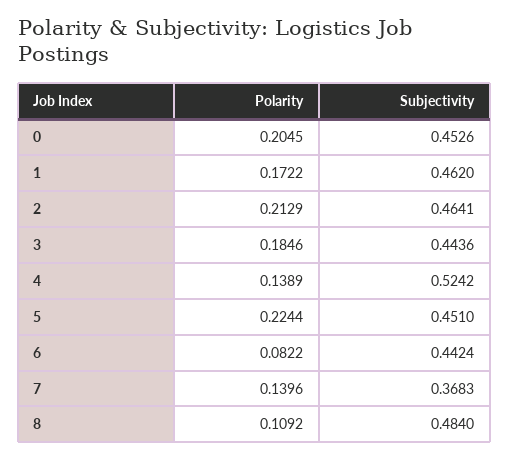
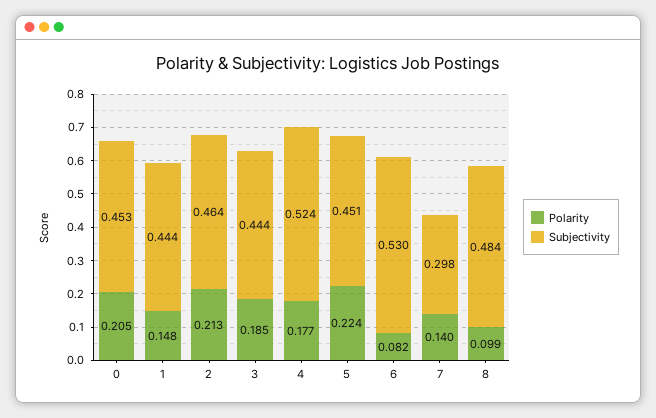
  {
    "Polarity": {
      "0": 0.2045,
-     "1": 0.1722,
+     "1": 0.148,
      "2": 0.2129,
      "3": 0.1846,
-     "4": 0.1389,
+     "4": 0.177,
      "5": 0.2244,
      "6": 0.0822,
      "7": 0.1396,
-     "8": 0.1092
+     "8": 0.099
    },
    "Subjectivity": {
      "0": 0.4526,
-     "1": 0.462,
+     "1": 0.444,
      "2": 0.4641,
      "3": 0.4436,
      "4": 0.5242,
      "5": 0.451,
-     "6": 0.4424,
+     "6": 0.53,
-     "7": 0.3683,
+     "7": 0.298,
      "8": 0.484
    }
  }

